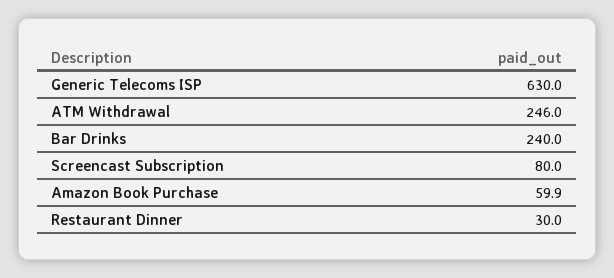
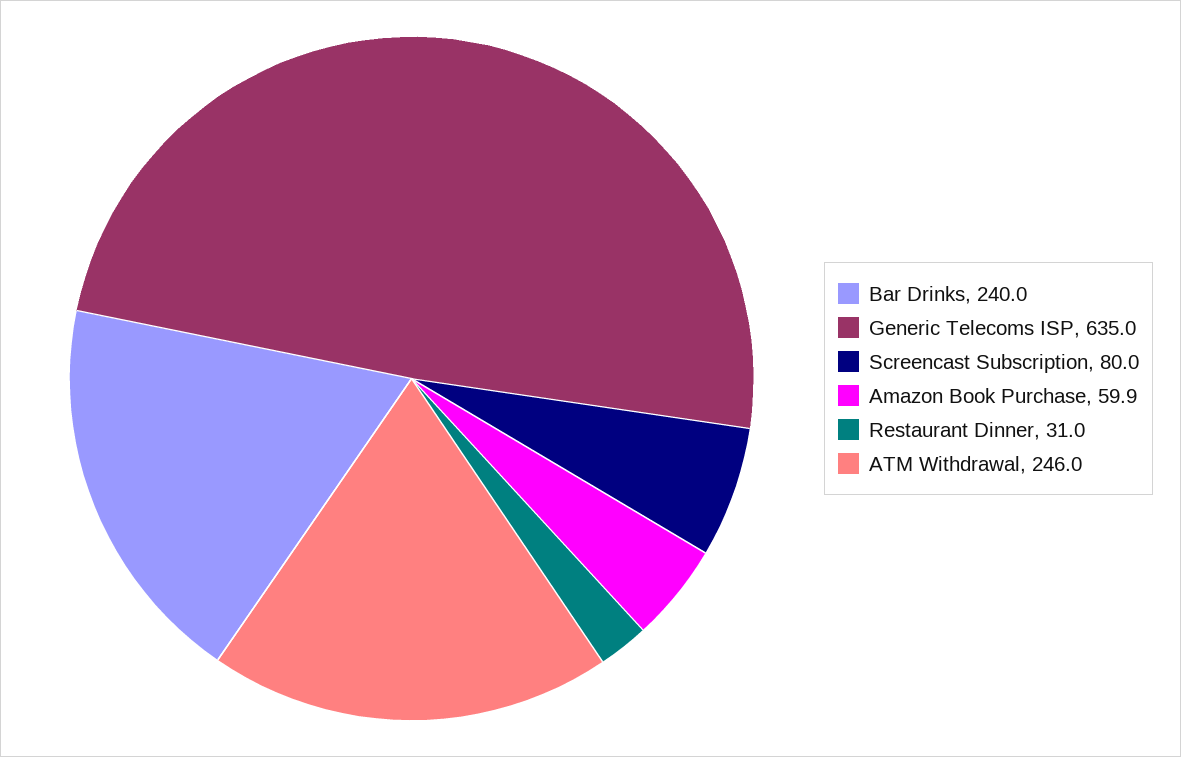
  {
-   "Generic Telecoms ISP": 630,
+   "Generic Telecoms ISP": 635,
    "ATM Withdrawal": 246,
    "Bar Drinks": 240,
    "Screencast Subscription": 80,
    "Amazon Book Purchase": 59.9,
-   "Restaurant Dinner": 30
+   "Restaurant Dinner": 31
  }

